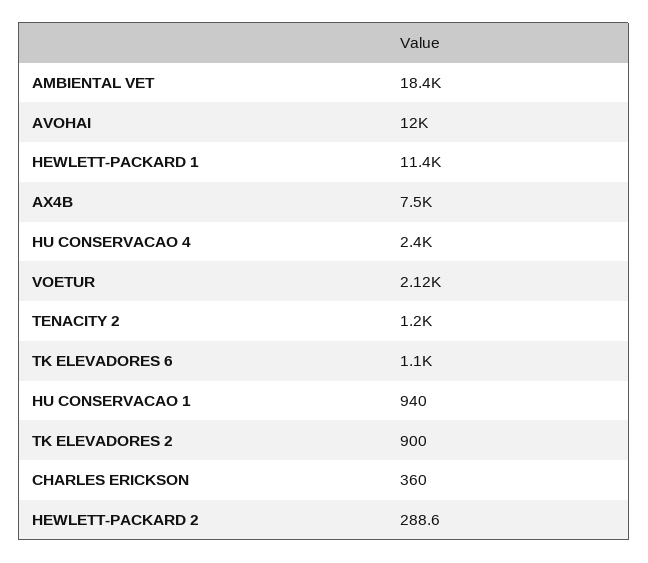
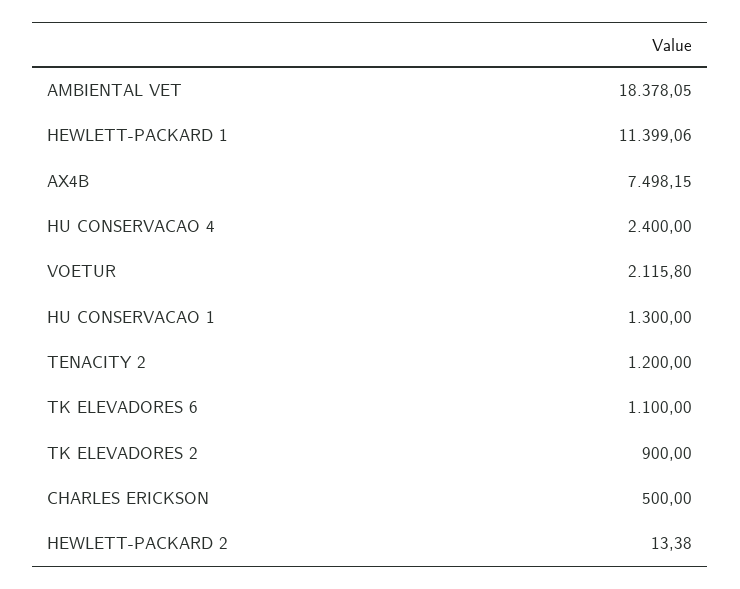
  {
    "AMBIENTAL VET": 18378.05,
-   "AVOHAI": 12000,
    "HEWLETT-PACKARD 1": 11399.06,
    "AX4B": 7498.15,
    "HU CONSERVACAO 4": 2400,
    "VOETUR": 2115.8,
    "TENACITY 2": 1200,
    "TK ELEVADORES 6": 1100,
-   "HU CONSERVACAO 1": 940,
+   "HU CONSERVACAO 1": 1300,
    "TK ELEVADORES 2": 900,
-   "CHARLES ERICKSON": 360,
+   "CHARLES ERICKSON": 500,
-   "HEWLETT-PACKARD 2": 288.6
+   "HEWLETT-PACKARD 2": 13.38
  }

